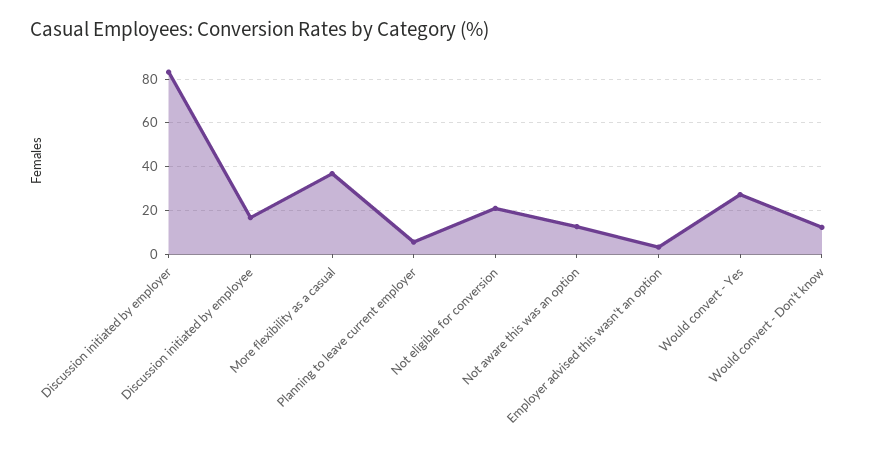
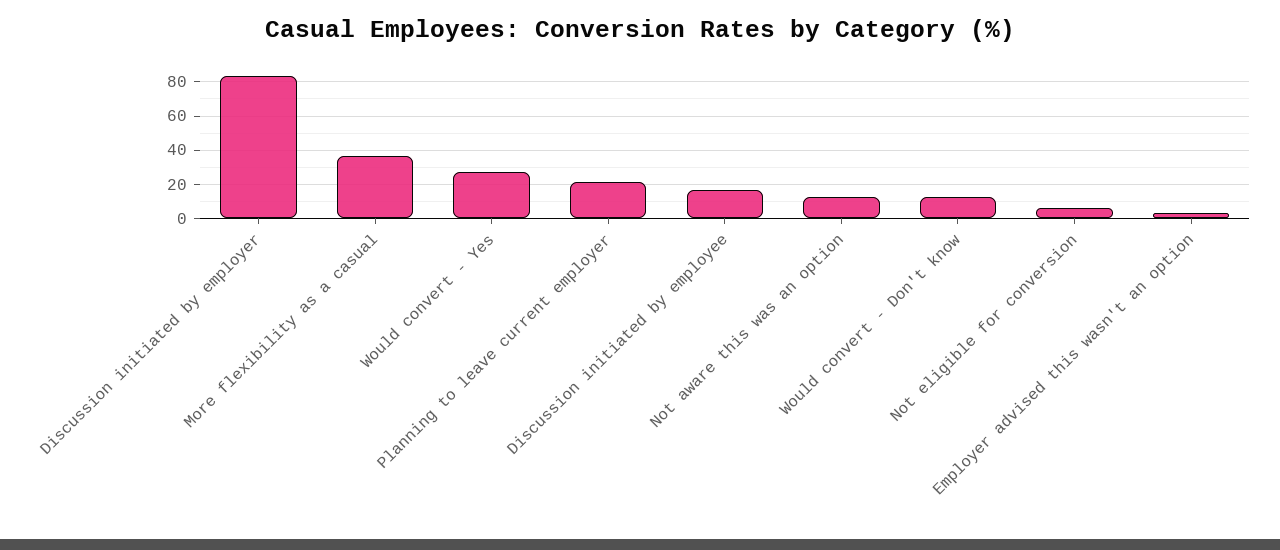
  {
    "Discussion initiated by employer": 85,
    "Discussion initiated by employee": 15,
    "More flexibility as a casual": 35,
-   "Planning to leave current employer": 5,
+   "Planning to leave current employer": 20,
-   "Not eligible for conversion": 20,
+   "Not eligible for conversion": 5,
    "Not aware this was an option": 15,
    "Employer advised this wasn't an option": 5,
    "Would convert - Yes": 25,
    "Would convert - Don't know": 10
  }

